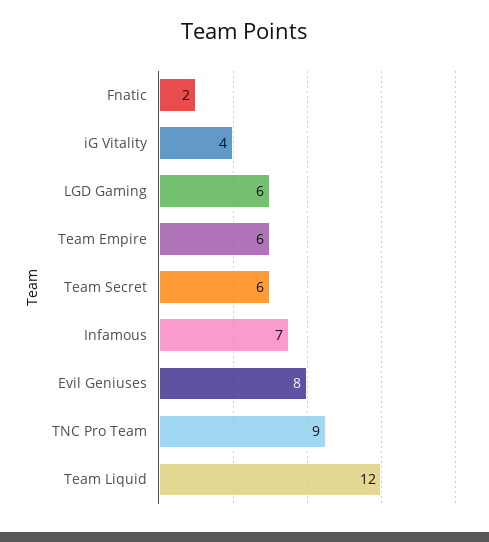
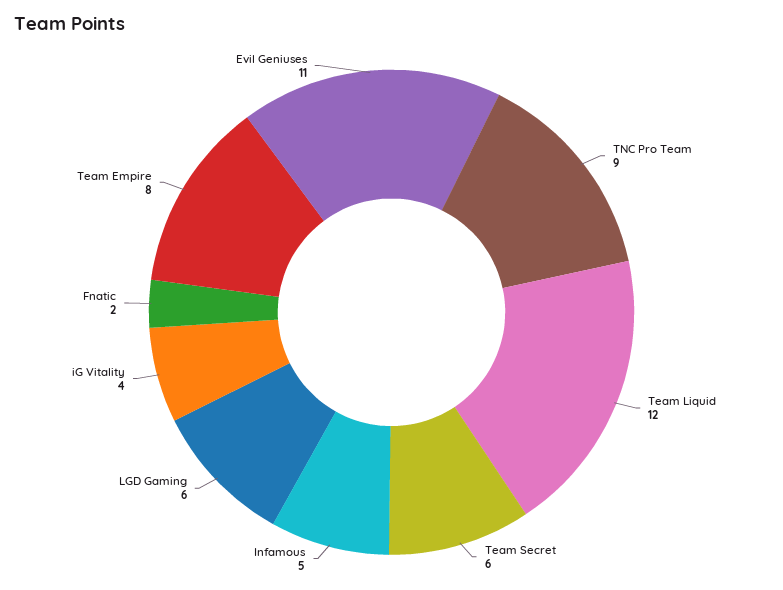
  {
    "Fnatic": 2,
    "iG Vitality": 4,
    "LGD Gaming": 6,
-   "Team Empire": 6,
+   "Team Empire": 8,
    "Team Secret": 6,
-   "Infamous": 7,
+   "Infamous": 5,
-   "Evil Geniuses": 8,
+   "Evil Geniuses": 11,
    "TNC Pro Team": 9,
    "Team Liquid": 12
  }

